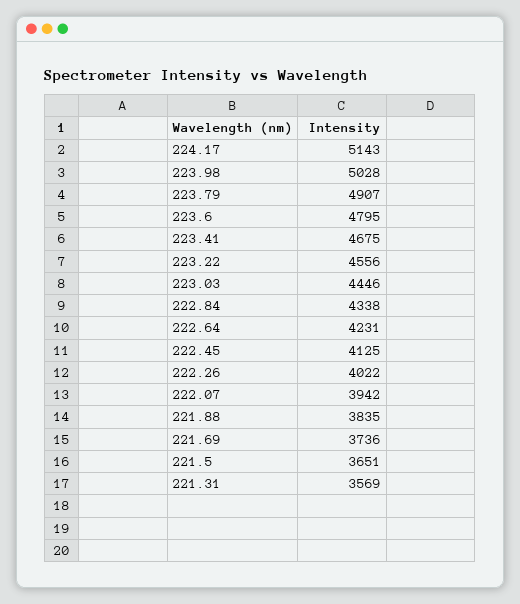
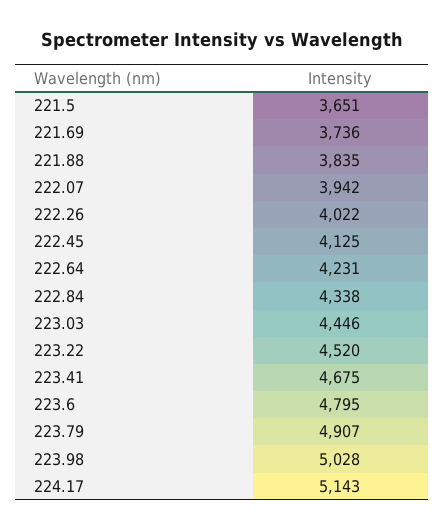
  {
    "224.17": 5143,
    "223.98": 5028,
    "223.79": 4907,
    "223.6": 4795,
    "223.41": 4675,
-   "223.22": 4556,
+   "223.22": 4520,
    "223.03": 4446,
    "222.84": 4338,
    "222.64": 4231,
    "222.45": 4125,
    "222.26": 4022,
    "222.07": 3942,
    "221.88": 3835,
    "221.69": 3736,
-   "221.5": 3651,
+   "221.5": 3651
-   "221.31": 3569
  }

